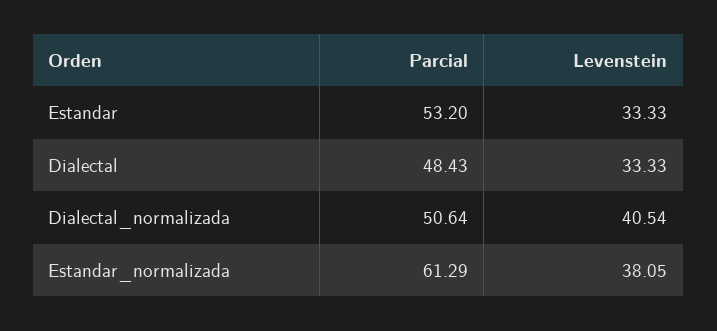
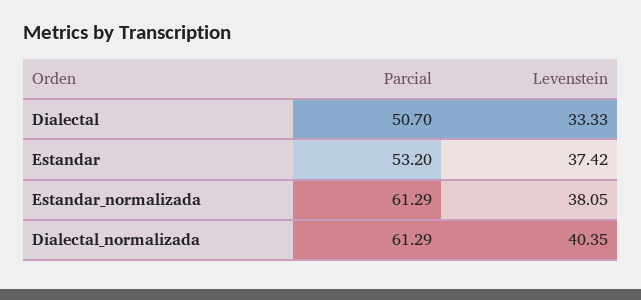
  {
    "Parcial": {
      "Estandar": 53.2,
-     "Dialectal": 48.43,
+     "Dialectal": 50.7,
-     "Dialectal_normalizada": 50.64,
+     "Dialectal_normalizada": 61.29,
      "Estandar_normalizada": 61.29
    },
    "Levenstein": {
-     "Estandar": 33.33,
+     "Estandar": 37.42,
      "Dialectal": 33.33,
-     "Dialectal_normalizada": 40.54,
+     "Dialectal_normalizada": 40.35,
      "Estandar_normalizada": 38.05
    }
  }

